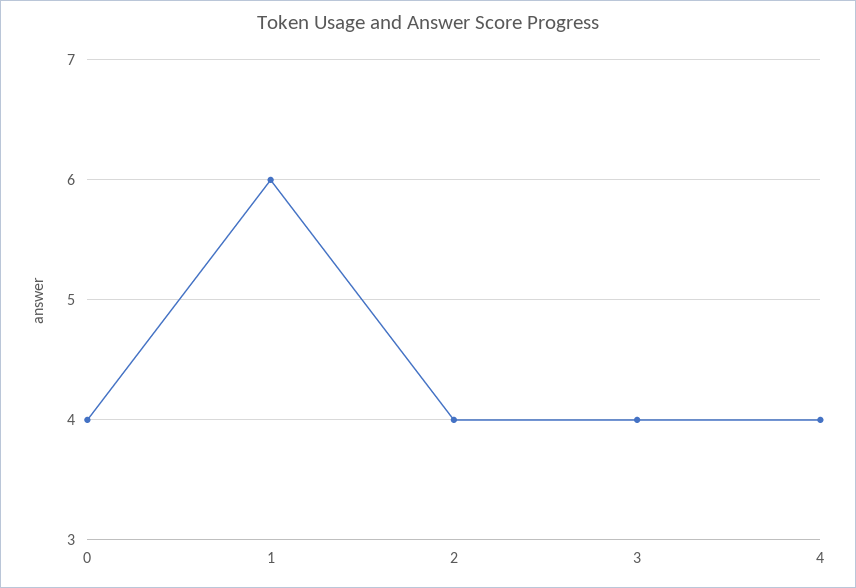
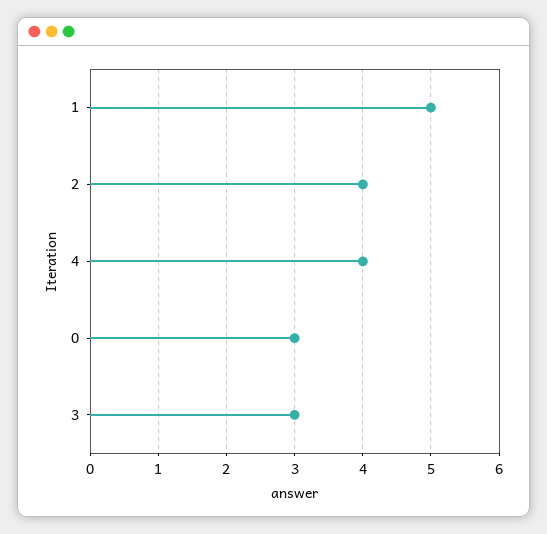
  {
-   "0": 4,
+   "0": 3,
-   "1": 6,
+   "1": 5,
    "2": 4,
-   "3": 4,
+   "3": 3,
    "4": 4
  }

